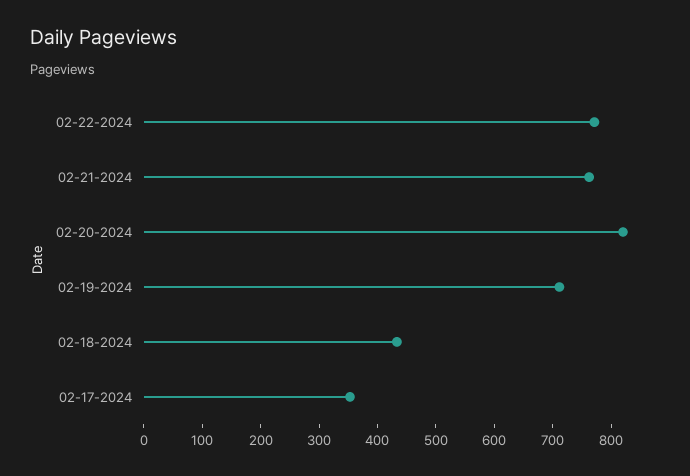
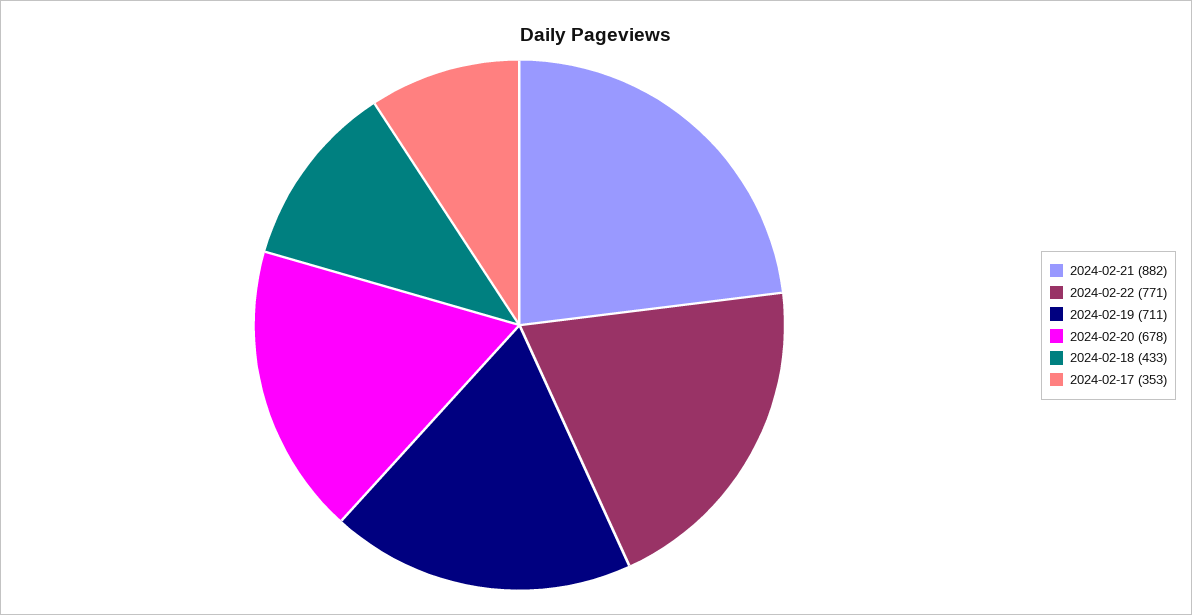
  {
    "02-22-2024": 771,
-   "02-21-2024": 760,
+   "02-21-2024": 882,
-   "02-20-2024": 820,
+   "02-20-2024": 678,
    "02-19-2024": 711,
    "02-18-2024": 433,
    "02-17-2024": 353
  }

